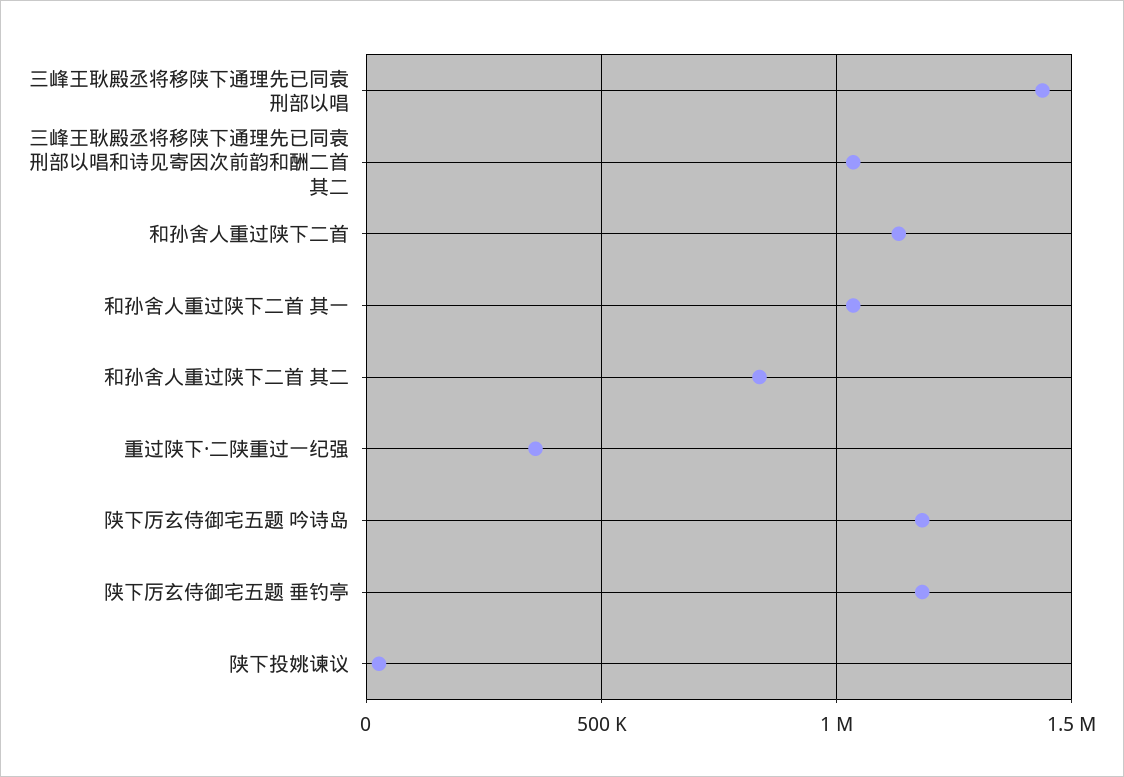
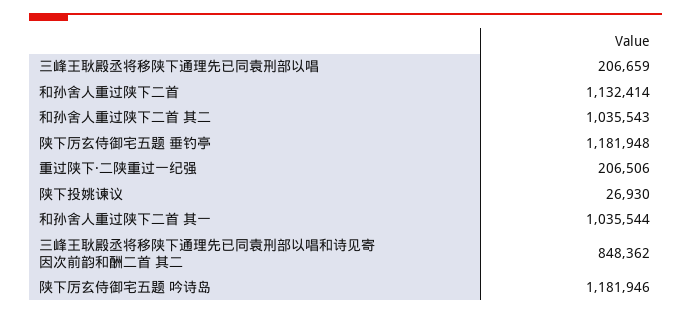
  {
-   "三峰王耿殿丞将移陕下通理先已同袁刑部以唱": 1450000,
+   "三峰王耿殿丞将移陕下通理先已同袁刑部以唱": 206659,
-   "三峰王耿殿丞将移陕下通理先已同袁刑部以唱和诗见寄因次前韵和酬二首 其二": 1050000,
+   "三峰王耿殿丞将移陕下通理先已同袁刑部以唱和诗见寄因次前韵和酬二首 其二": 848362,
    "和孙舍人重过陕下二首": 1132414,
    "和孙舍人重过陕下二首 其一": 1035544,
-   "和孙舍人重过陕下二首 其二": 850000,
+   "和孙舍人重过陕下二首 其二": 1035543,
-   "重过陕下·二陕重过一纪强": 350000,
+   "重过陕下·二陕重过一纪强": 206506,
    "陕下厉玄侍御宅五题 吟诗岛": 1181946,
    "陕下厉玄侍御宅五题 垂钓亭": 1181948,
    "陕下投姚谏议": 26930
  }

